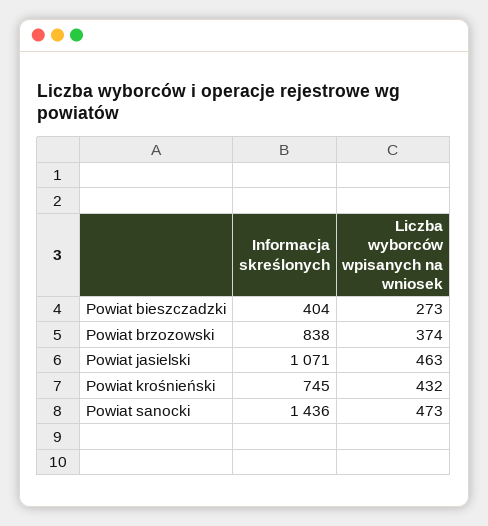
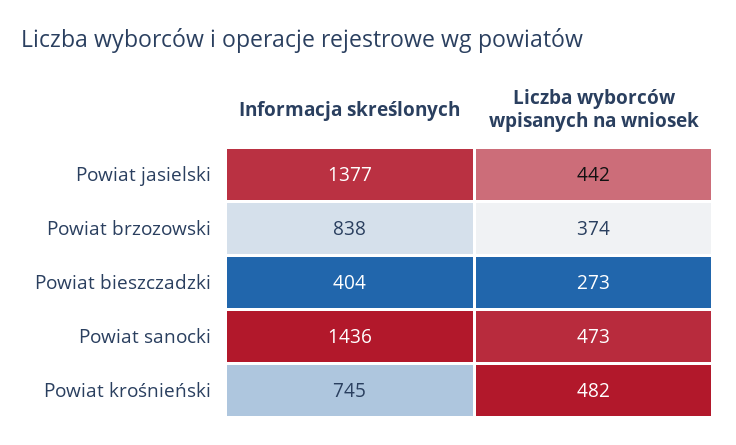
  {
    "Informacja skreślonych": {
      "Powiat bieszczadzki": 404,
      "Powiat brzozowski": 838,
-     "Powiat jasielski": 1071,
+     "Powiat jasielski": 1377,
      "Powiat krośnieński": 745,
      "Powiat sanocki": 1436
    },
    "Liczba wyborców wpisanych na wniosek": {
      "Powiat bieszczadzki": 273,
      "Powiat brzozowski": 374,
-     "Powiat jasielski": 463,
+     "Powiat jasielski": 442,
-     "Powiat krośnieński": 432,
+     "Powiat krośnieński": 482,
      "Powiat sanocki": 473
    }
  }

